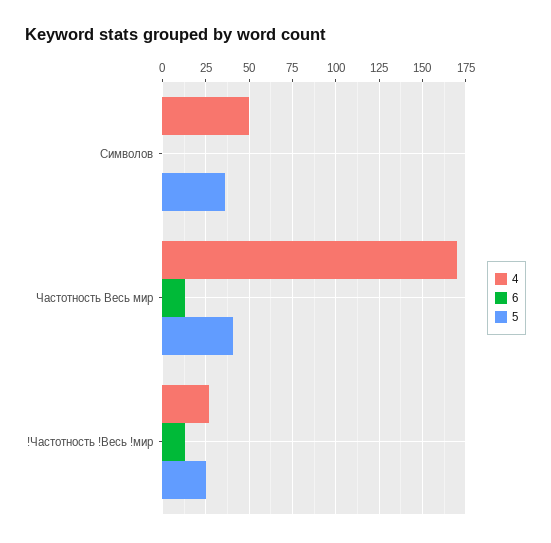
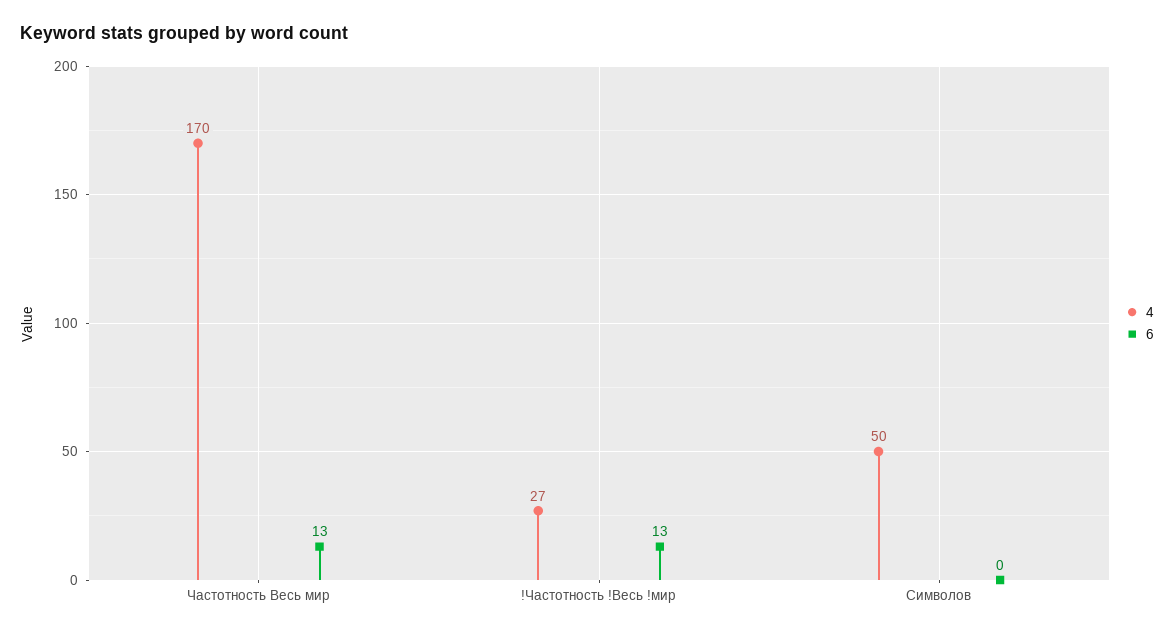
  {
    "4": {
      "Символов": 50,
      "Частотность Весь мир": 170,
      "!Частотность !Весь !мир": 27
    },
    "6": {
      "Символов": 0,
      "Частотность Весь мир": 13,
      "!Частотность !Весь !мир": 13
-   },
+   }
-   "5": {
-     "Символов": 35,
-     "Частотность Весь мир": 40,
-     "!Частотность !Весь !мир": 25
-   }
  }

